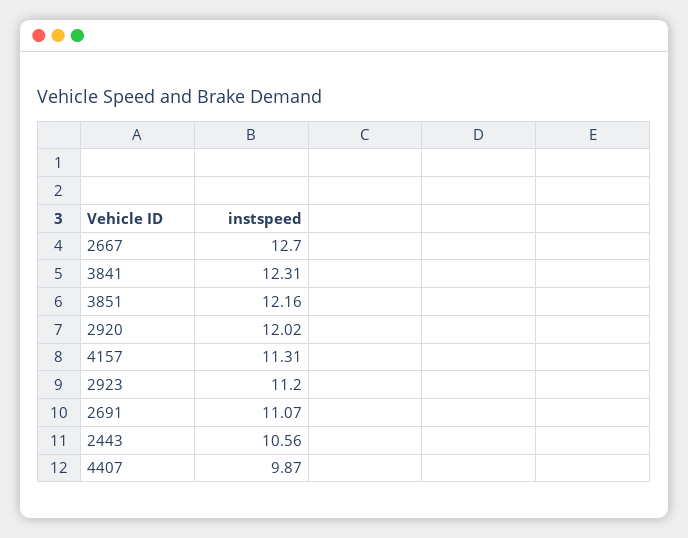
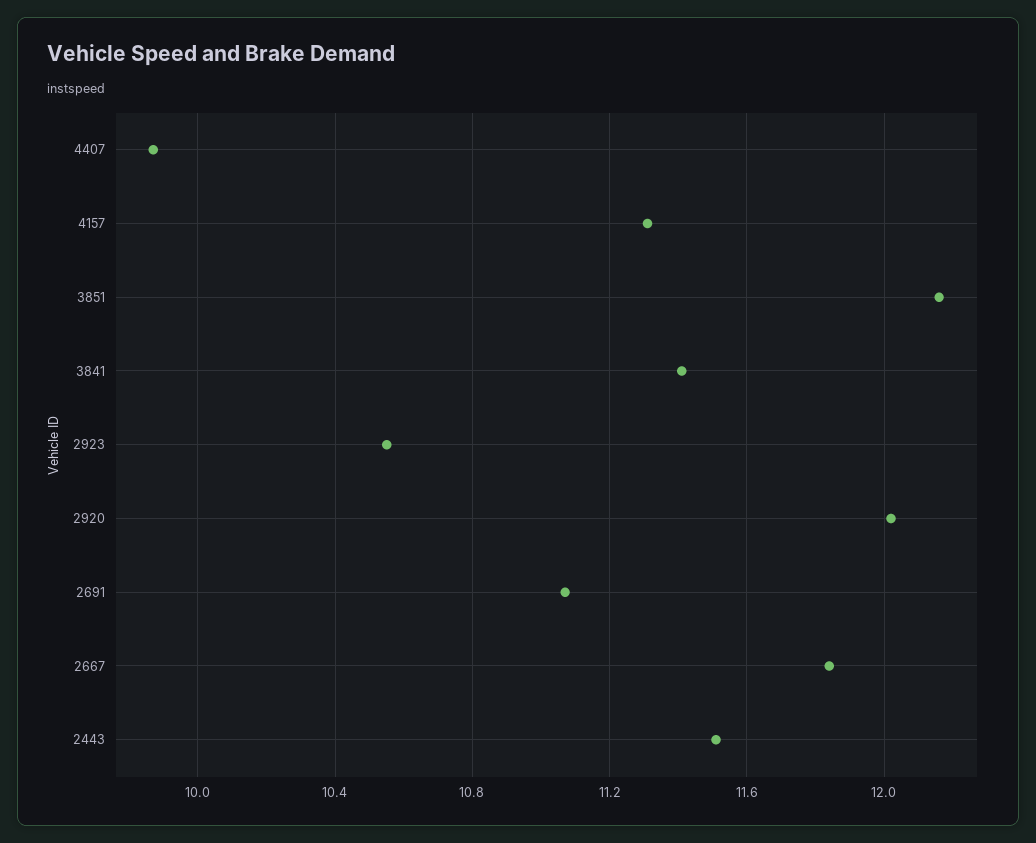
  {
-   "2667": 12.7,
+   "2667": 11.85,
-   "3841": 12.31,
+   "3841": 11.4,
    "3851": 12.16,
    "2920": 12.02,
    "4157": 11.31,
-   "2923": 11.2,
+   "2923": 10.55,
    "2691": 11.07,
-   "2443": 10.56,
+   "2443": 11.5,
    "4407": 9.87
  }

